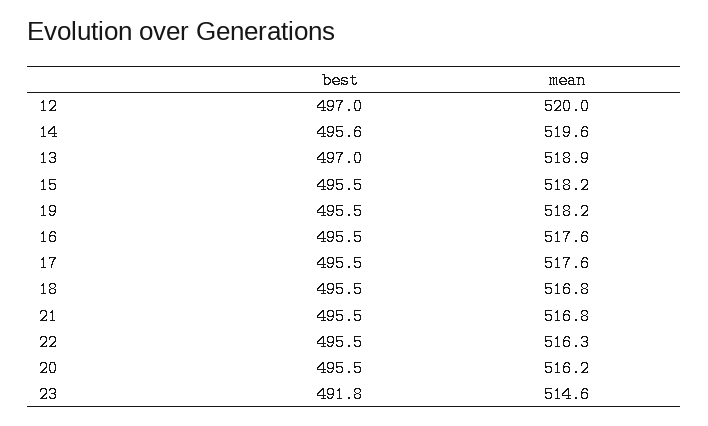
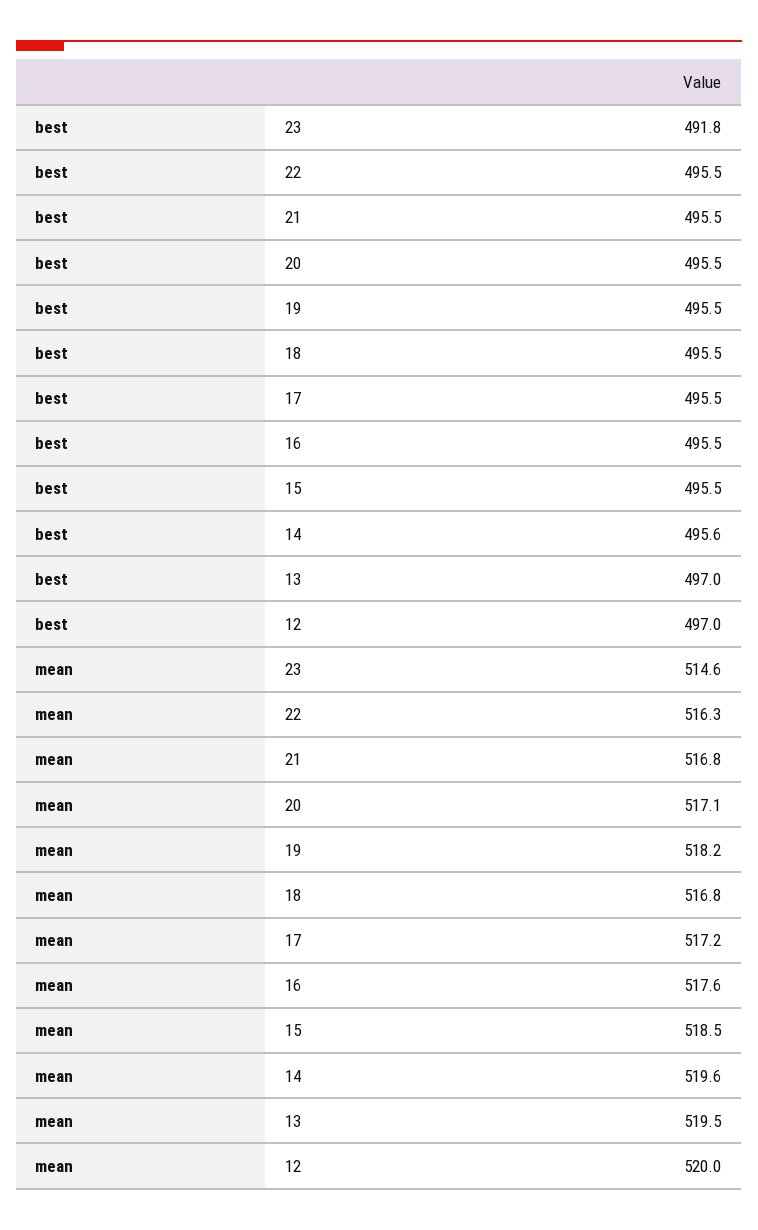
  {
    "best": {
      "12": 497,
      "14": 495.6,
      "13": 497,
      "15": 495.5,
      "19": 495.5,
      "16": 495.5,
      "17": 495.5,
      "18": 495.5,
      "21": 495.5,
      "22": 495.5,
      "20": 495.5,
      "23": 491.8
    },
    "mean": {
      "12": 520,
      "14": 519.6,
-     "13": 518.9,
+     "13": 519.5,
-     "15": 518.2,
+     "15": 518.5,
      "19": 518.2,
      "16": 517.6,
-     "17": 517.6,
+     "17": 517.2,
      "18": 516.8,
      "21": 516.8,
      "22": 516.3,
-     "20": 516.2,
+     "20": 517.1,
      "23": 514.6
    }
  }

